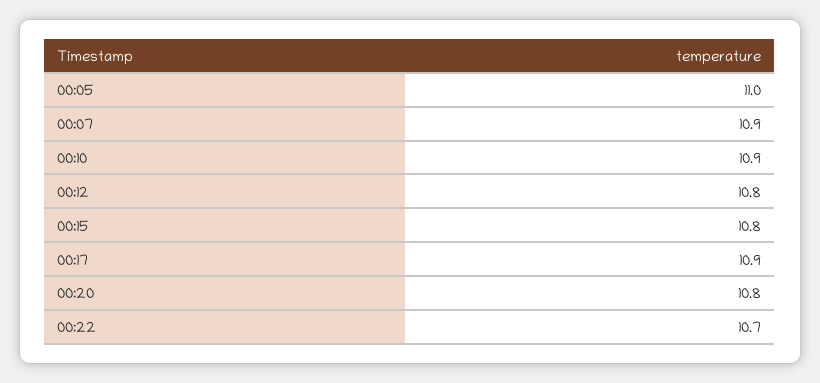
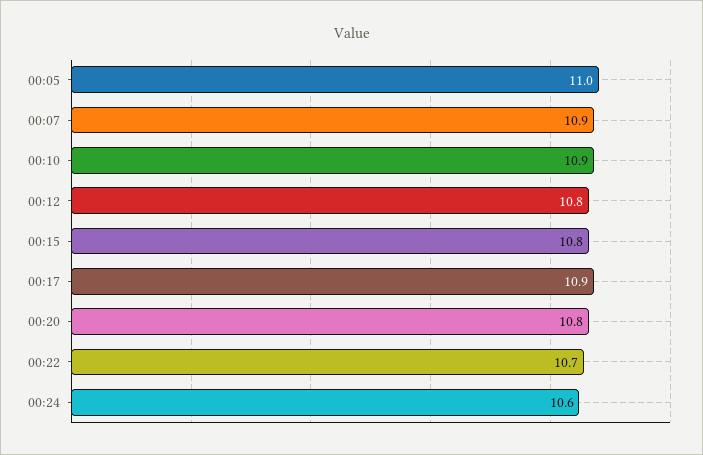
  {
    "00:05": 11,
    "00:07": 10.9,
    "00:10": 10.9,
    "00:12": 10.8,
    "00:15": 10.8,
    "00:17": 10.9,
    "00:20": 10.8,
-   "00:22": 10.7
+   "00:22": 10.7,
+   "00:24": 10.6
  }

